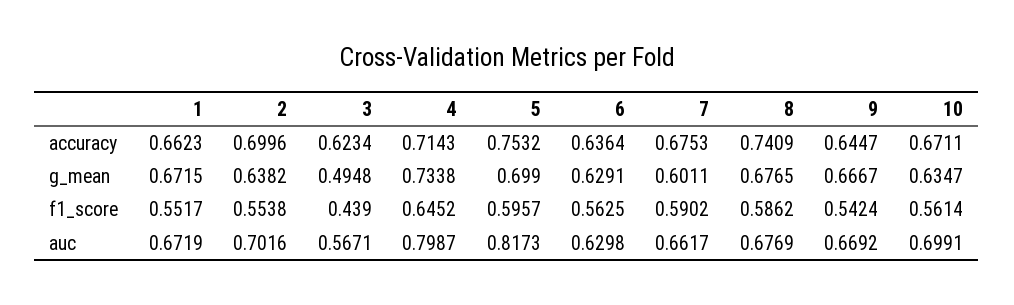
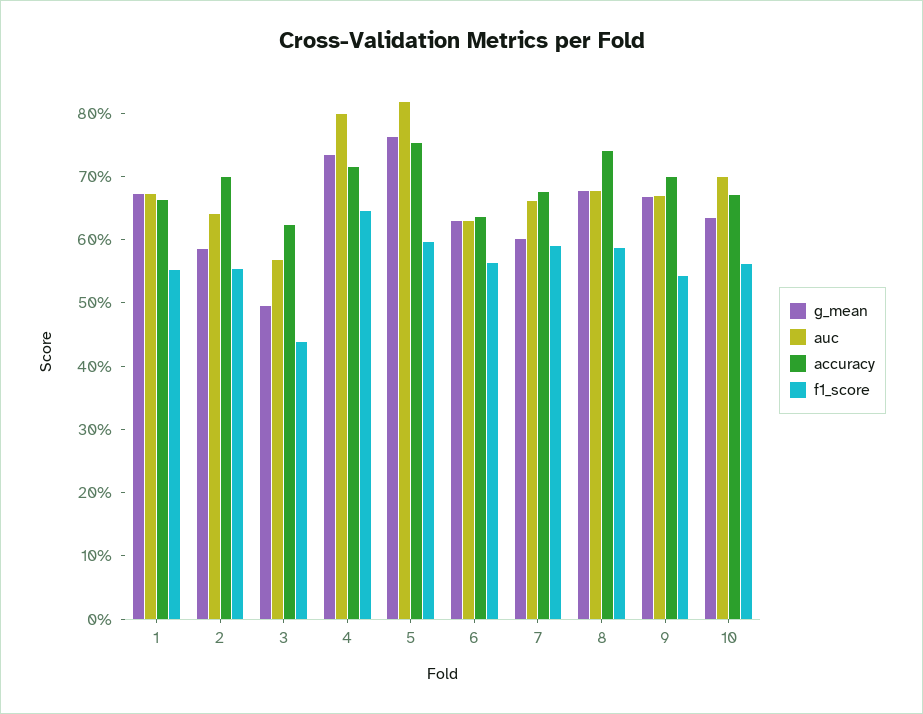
  {
    "accuracy": {
      "1": 0.6623,
      "2": 0.6996,
      "3": 0.6234,
      "4": 0.7143,
      "5": 0.7532,
      "6": 0.6364,
      "7": 0.6753,
      "8": 0.7409,
-     "9": 0.6447,
+     "9": 0.7,
      "10": 0.6711
    },
    "g_mean": {
      "1": 0.6715,
-     "2": 0.6382,
+     "2": 0.58,
      "3": 0.4948,
      "4": 0.7338,
-     "5": 0.699,
+     "5": 0.76,
      "6": 0.6291,
      "7": 0.6011,
      "8": 0.6765,
      "9": 0.6667,
      "10": 0.6347
    },
    "f1_score": {
      "1": 0.5517,
      "2": 0.5538,
      "3": 0.439,
      "4": 0.6452,
      "5": 0.5957,
      "6": 0.5625,
      "7": 0.5902,
      "8": 0.5862,
      "9": 0.5424,
      "10": 0.5614
    },
    "auc": {
      "1": 0.6719,
-     "2": 0.7016,
+     "2": 0.64,
      "3": 0.5671,
      "4": 0.7987,
      "5": 0.8173,
      "6": 0.6298,
      "7": 0.6617,
      "8": 0.6769,
      "9": 0.6692,
      "10": 0.6991
    }
  }

